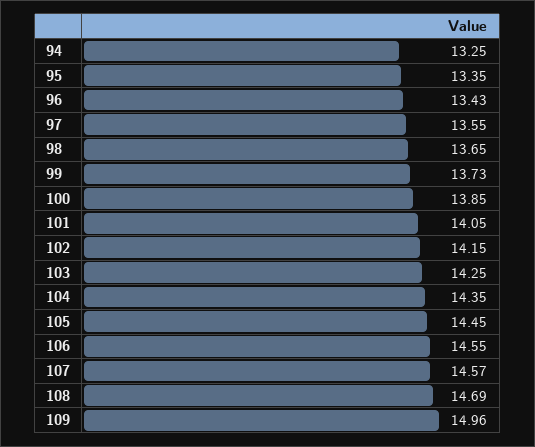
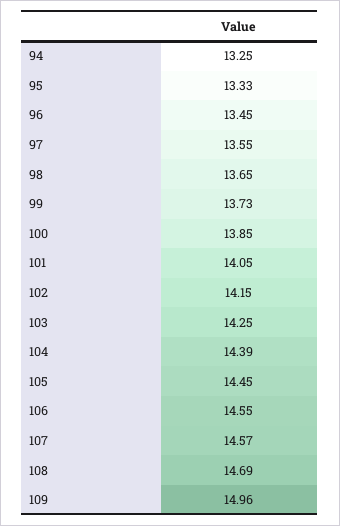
  {
    "94": 13.25,
-   "95": 13.35,
+   "95": 13.33,
-   "96": 13.43,
+   "96": 13.45,
    "97": 13.55,
    "98": 13.65,
    "99": 13.73,
    "100": 13.85,
    "101": 14.05,
    "102": 14.15,
    "103": 14.25,
-   "104": 14.35,
+   "104": 14.39,
    "105": 14.45,
    "106": 14.55,
    "107": 14.57,
    "108": 14.69,
    "109": 14.96
  }

